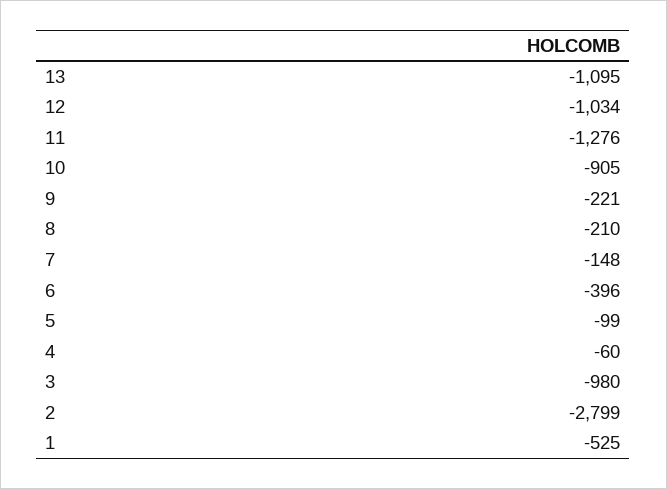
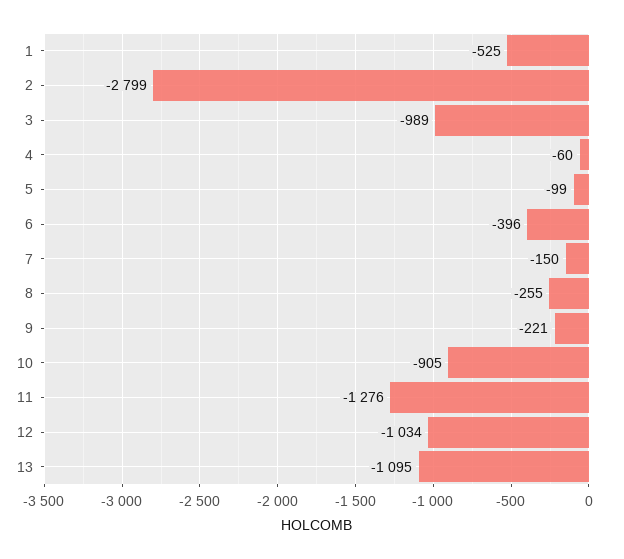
  {
    "13": -1095,
    "12": -1034,
    "11": -1276,
    "10": -905,
    "9": -221,
-   "8": -210,
+   "8": -255,
-   "7": -148,
+   "7": -150,
    "6": -396,
    "5": -99,
    "4": -60,
-   "3": -980,
+   "3": -989,
    "2": -2799,
    "1": -525
  }

